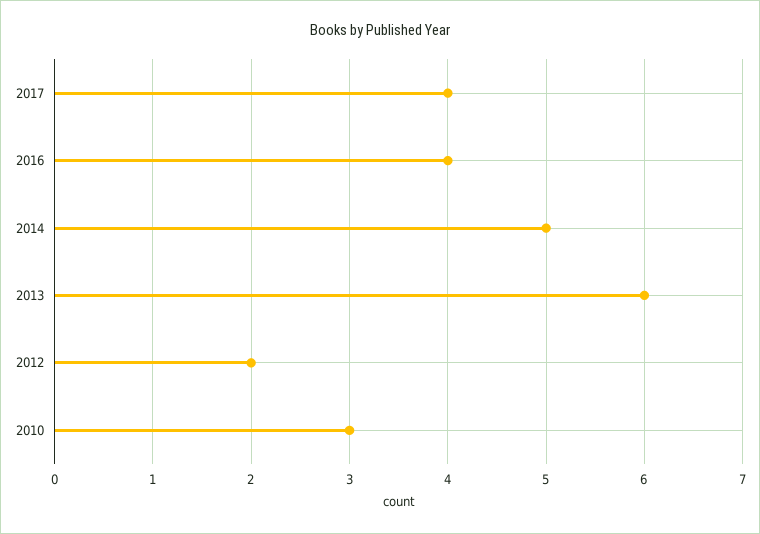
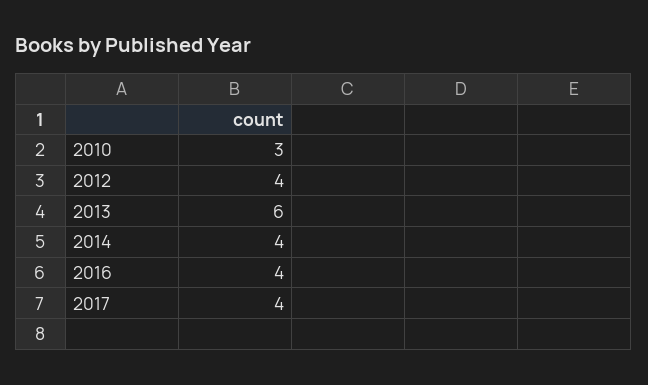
  {
    "2017": 4,
    "2016": 4,
-   "2014": 5,
+   "2014": 4,
    "2013": 6,
-   "2012": 2,
+   "2012": 4,
    "2010": 3
  }

